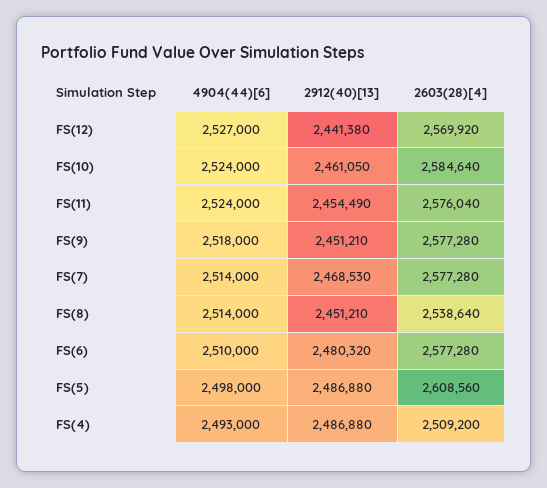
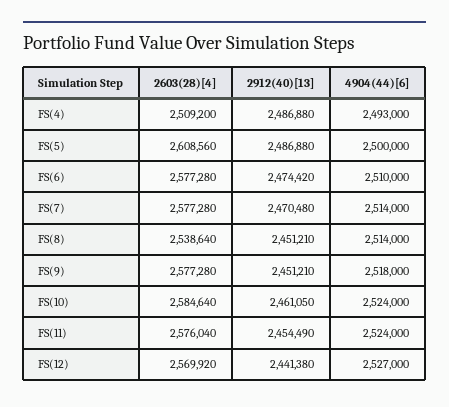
  {
    "4904(44)[6]": {
      "FS(12)": 2527000,
      "FS(10)": 2524000,
      "FS(11)": 2524000,
      "FS(9)": 2518000,
      "FS(7)": 2514000,
      "FS(8)": 2514000,
      "FS(6)": 2510000,
-     "FS(5)": 2498000,
+     "FS(5)": 2500000,
      "FS(4)": 2493000
    },
    "2912(40)[13]": {
      "FS(12)": 2441380,
      "FS(10)": 2461050,
      "FS(11)": 2454490,
      "FS(9)": 2451210,
-     "FS(7)": 2468530,
+     "FS(7)": 2470480,
      "FS(8)": 2451210,
-     "FS(6)": 2480320,
+     "FS(6)": 2474420,
      "FS(5)": 2486880,
      "FS(4)": 2486880
    },
    "2603(28)[4]": {
      "FS(12)": 2569920,
      "FS(10)": 2584640,
      "FS(11)": 2576040,
      "FS(9)": 2577280,
      "FS(7)": 2577280,
      "FS(8)": 2538640,
      "FS(6)": 2577280,
      "FS(5)": 2608560,
      "FS(4)": 2509200
    }
  }

